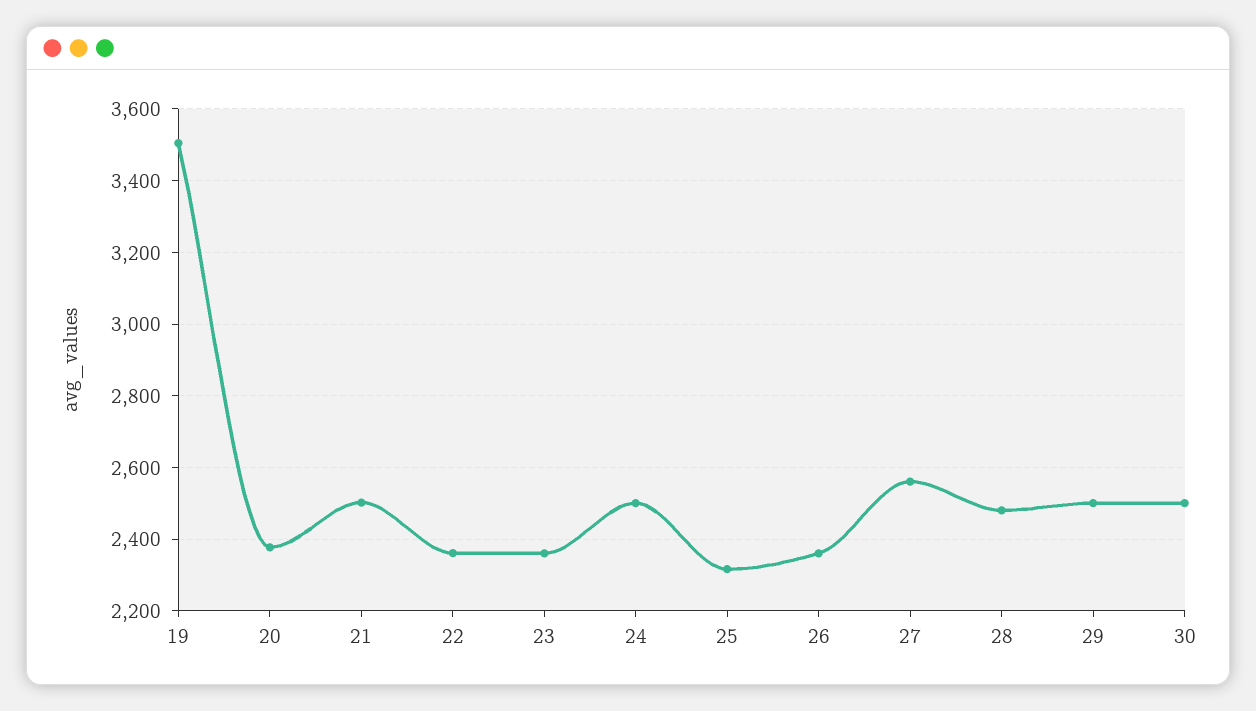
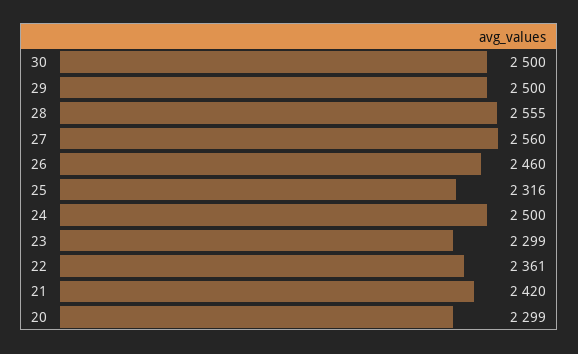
  {
-   "19": 3500,
-   "20": 2380,
+   "20": 2299,
-   "21": 2500,
+   "21": 2420,
    "22": 2361,
-   "23": 2360,
+   "23": 2299,
    "24": 2500,
    "25": 2316,
-   "26": 2360,
+   "26": 2460,
    "27": 2560,
-   "28": 2480,
+   "28": 2555,
    "29": 2500,
    "30": 2500
  }

